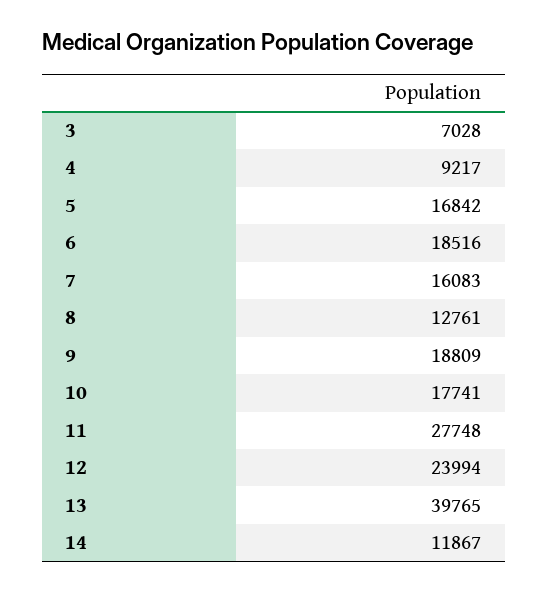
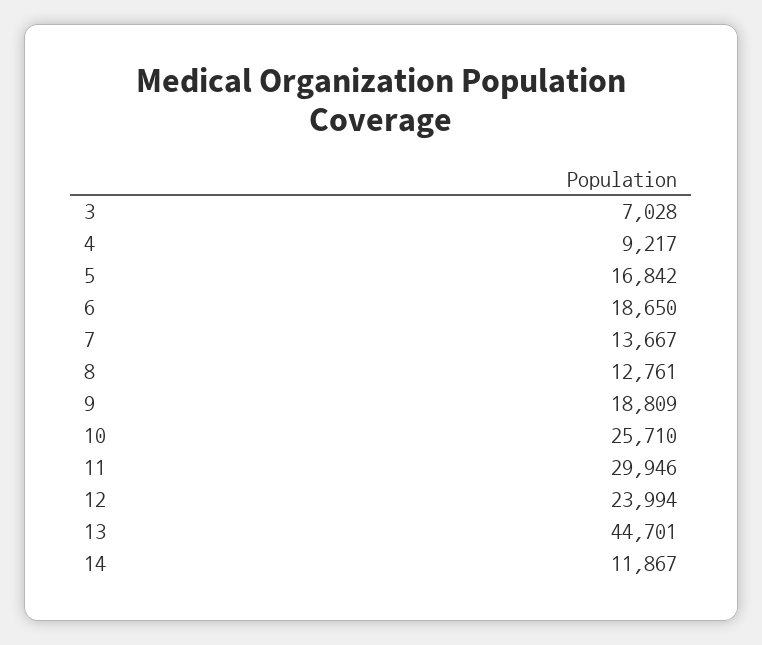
  {
    "3": 7028,
    "4": 9217,
    "5": 16842,
-   "6": 18516,
+   "6": 18650,
-   "7": 16083,
+   "7": 13667,
    "8": 12761,
    "9": 18809,
-   "10": 17741,
+   "10": 25710,
-   "11": 27748,
+   "11": 29946,
    "12": 23994,
-   "13": 39765,
+   "13": 44701,
    "14": 11867
  }

